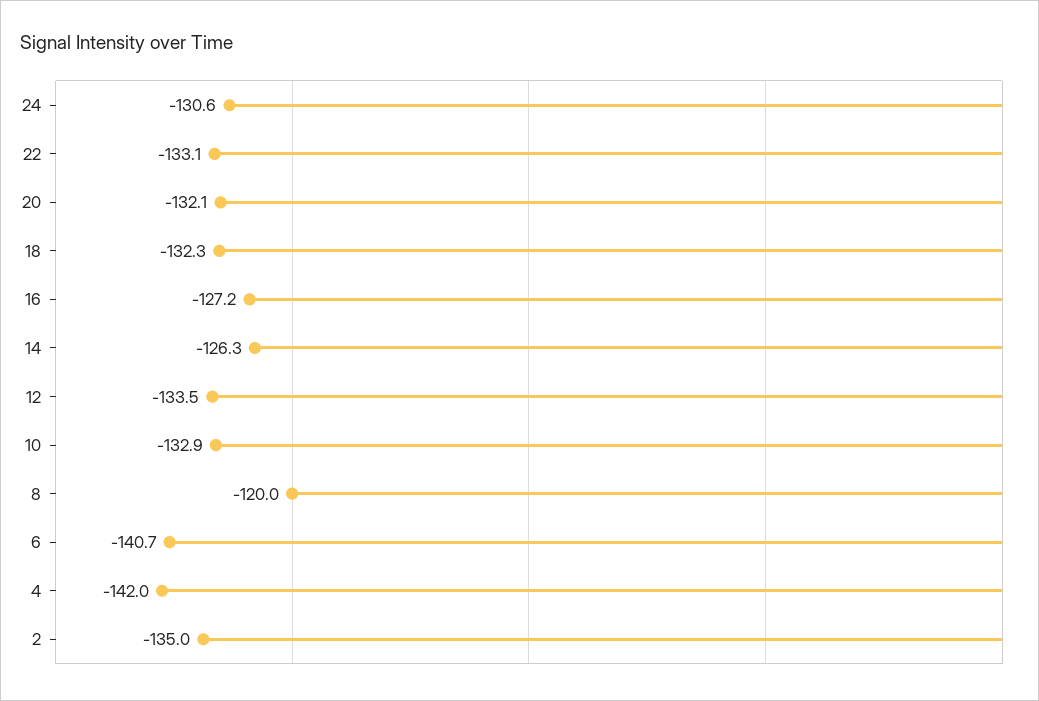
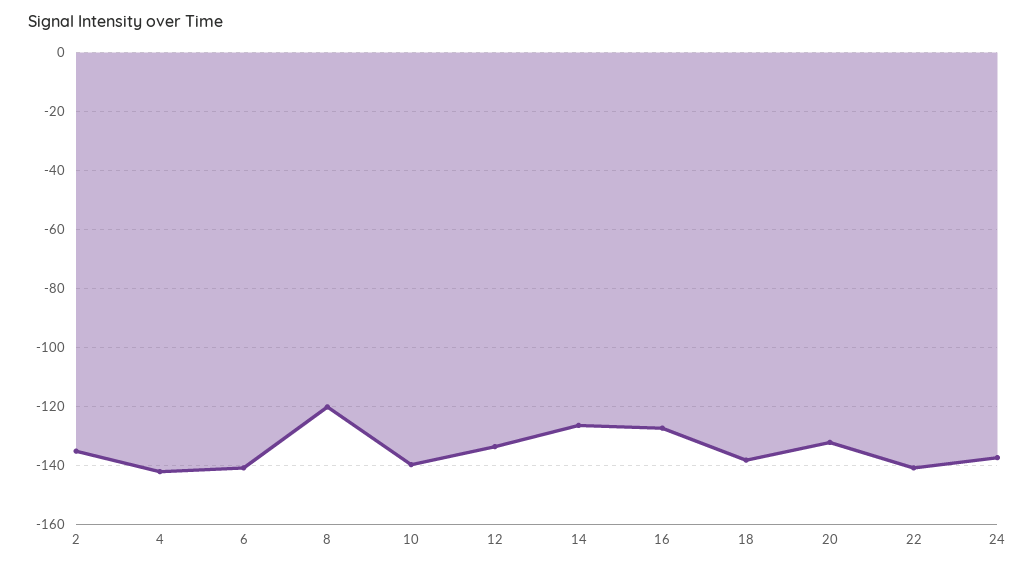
  {
-   "24": -130.6,
+   "24": -137.5,
-   "22": -133.1,
+   "22": -140,
    "20": -132.1,
-   "18": -132.3,
+   "18": -137.5,
    "16": -127.2,
    "14": -126.3,
    "12": -133.5,
-   "10": -132.9,
+   "10": -140,
    "8": -120,
    "6": -140.7,
    "4": -142,
    "2": -135
  }

